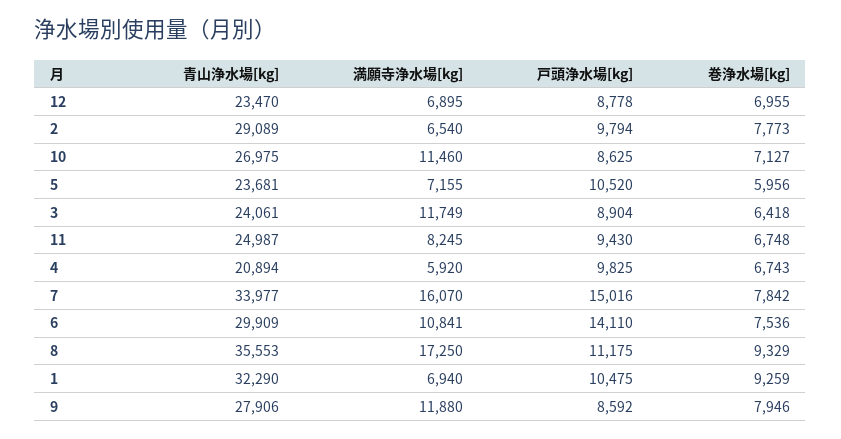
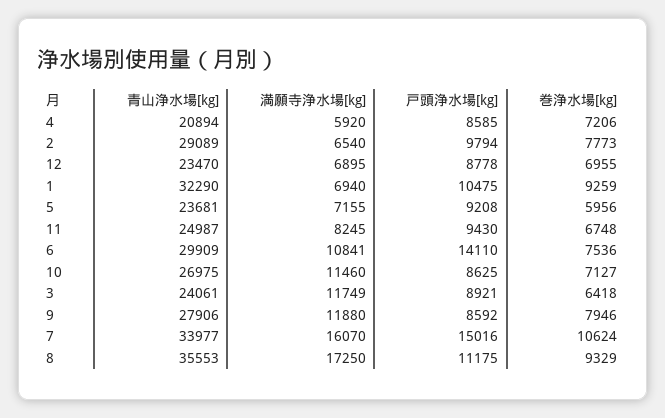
  {
    "青山浄水場[kg]": {
      "12": 23470,
      "2": 29089,
      "10": 26975,
      "5": 23681,
      "3": 24061,
      "11": 24987,
      "4": 20894,
      "7": 33977,
      "6": 29909,
      "8": 35553,
      "1": 32290,
      "9": 27906
    },
    "満願寺浄水場[kg]": {
      "12": 6895,
      "2": 6540,
      "10": 11460,
      "5": 7155,
      "3": 11749,
      "11": 8245,
      "4": 5920,
      "7": 16070,
      "6": 10841,
      "8": 17250,
      "1": 6940,
      "9": 11880
    },
    "戸頭浄水場[kg]": {
      "12": 8778,
      "2": 9794,
      "10": 8625,
-     "5": 10520,
+     "5": 9208,
-     "3": 8904,
+     "3": 8921,
      "11": 9430,
-     "4": 9825,
+     "4": 8585,
      "7": 15016,
      "6": 14110,
      "8": 11175,
      "1": 10475,
      "9": 8592
    },
    "巻浄水場[kg]": {
      "12": 6955,
      "2": 7773,
      "10": 7127,
      "5": 5956,
      "3": 6418,
      "11": 6748,
-     "4": 6743,
+     "4": 7206,
-     "7": 7842,
+     "7": 10624,
      "6": 7536,
      "8": 9329,
      "1": 9259,
      "9": 7946
    }
  }

